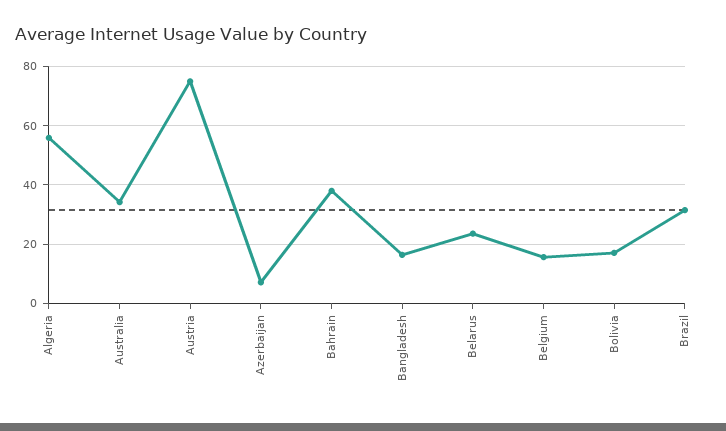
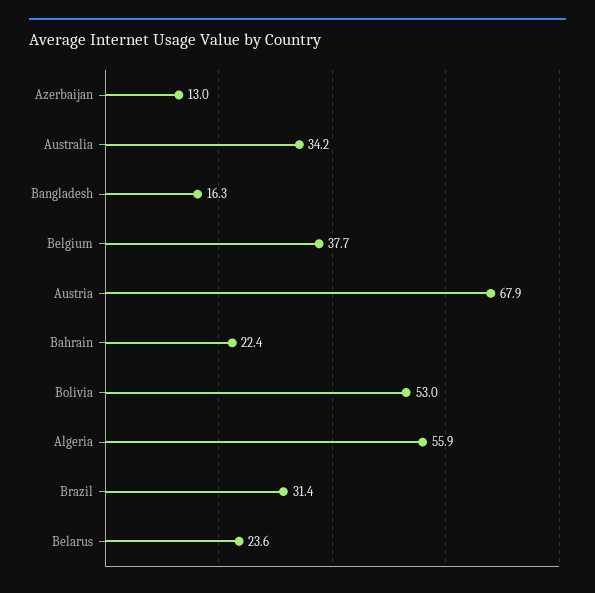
  {
    "Algeria": 55.9,
    "Australia": 34.2,
-   "Austria": 75,
+   "Austria": 67.9,
-   "Azerbaijan": 7.5,
+   "Azerbaijan": 13,
-   "Bahrain": 37.5,
+   "Bahrain": 22.4,
    "Bangladesh": 16.3,
    "Belarus": 23.6,
-   "Belgium": 15,
+   "Belgium": 37.7,
-   "Bolivia": 17.5,
+   "Bolivia": 53,
    "Brazil": 31.4
  }

